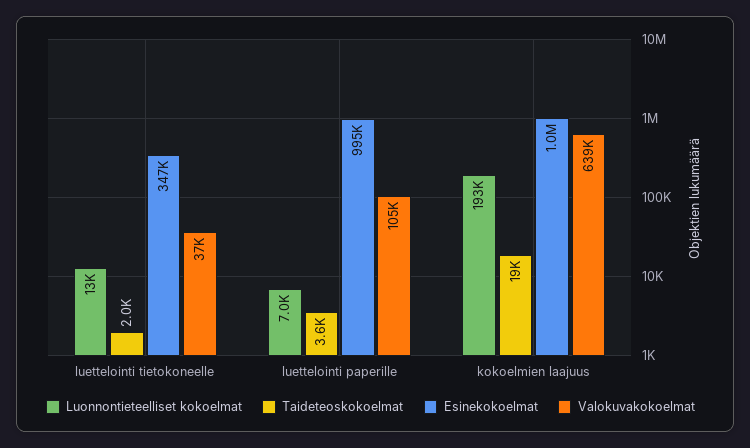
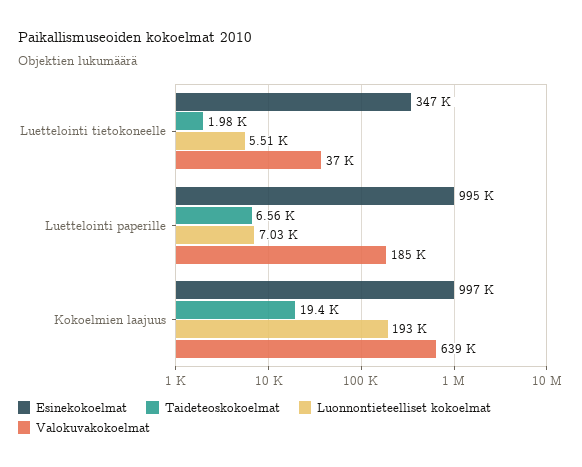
  {
    "Luonnontieteelliset kokoelmat": {
-     "luettelointi tietokoneelle": 13000,
+     "luettelointi tietokoneelle": 5510,
      "luettelointi paperille": 7030,
      "kokoelmien laajuus": 193000
    },
    "Taideteoskokoelmat": {
      "luettelointi tietokoneelle": 1980,
-     "luettelointi paperille": 3600,
+     "luettelointi paperille": 6560,
      "kokoelmien laajuus": 19400
    },
    "Esinekokoelmat": {
      "luettelointi tietokoneelle": 347000,
      "luettelointi paperille": 995000,
      "kokoelmien laajuus": 997000
    },
    "Valokuvakokoelmat": {
      "luettelointi tietokoneelle": 37000,
-     "luettelointi paperille": 105000,
+     "luettelointi paperille": 185000,
      "kokoelmien laajuus": 639000
    }
  }

